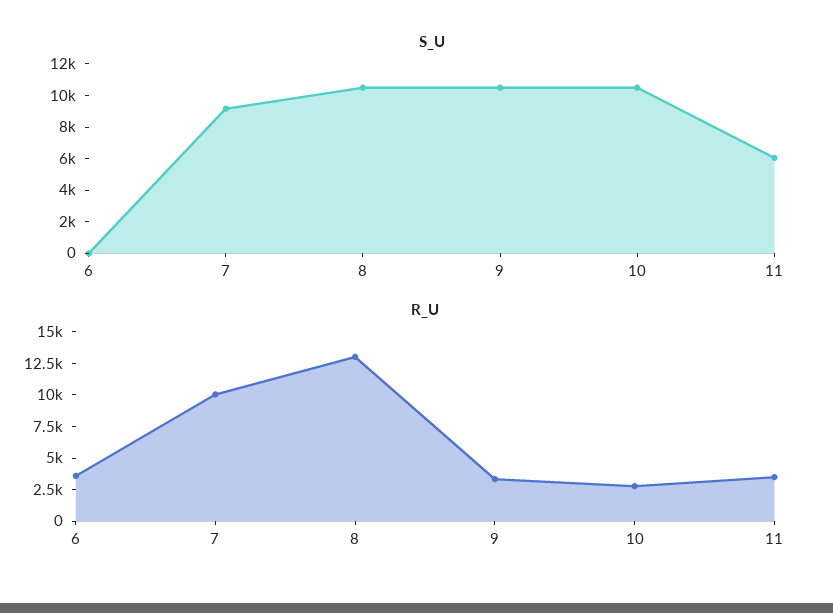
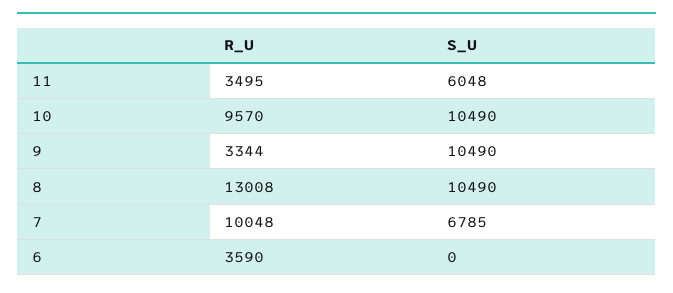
  {
    "S_U": {
      "6": 0,
-     "7": 9000,
+     "7": 6785,
      "8": 10490,
      "9": 10490,
      "10": 10490,
      "11": 6048
    },
    "R_U": {
      "6": 3590,
      "7": 10048,
      "8": 13008,
      "9": 3344,
-     "10": 2500,
+     "10": 9570,
      "11": 3495
    }
  }

